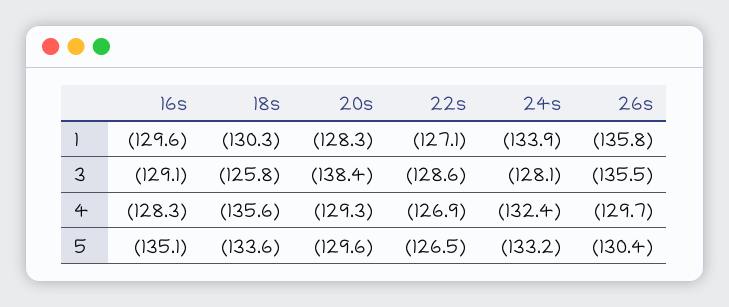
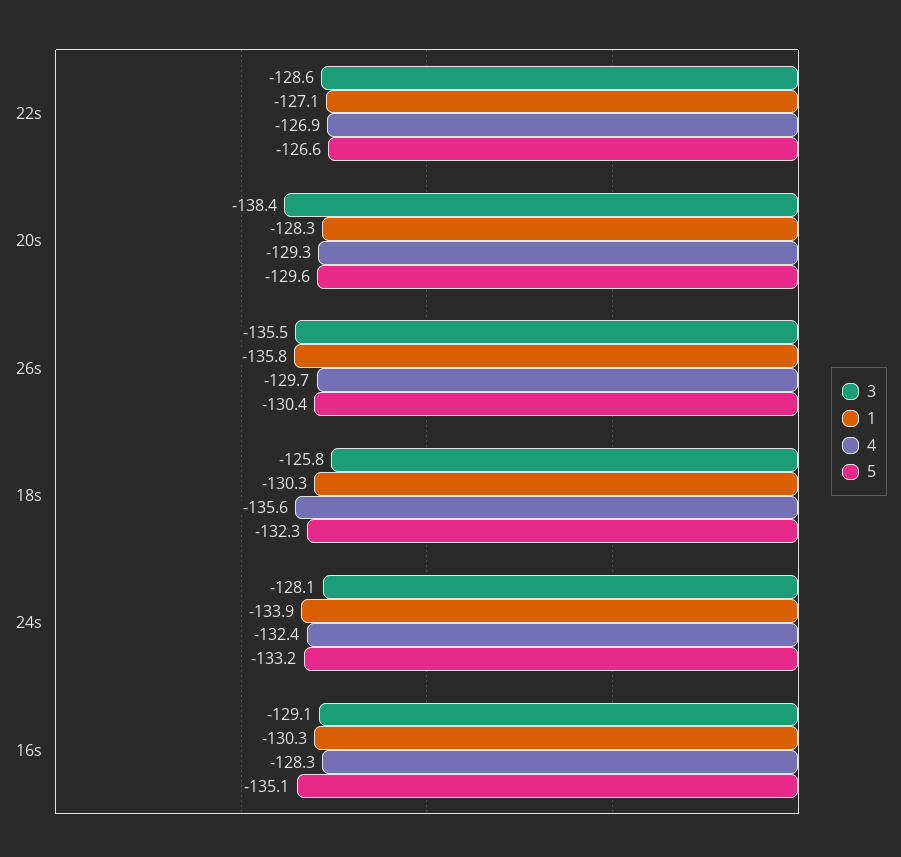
  {
    "1": {
-     "16s": -129.6,
+     "16s": -130.3,
      "18s": -130.3,
      "20s": -128.3,
      "22s": -127.1,
      "24s": -133.9,
      "26s": -135.8
    },
    "3": {
      "16s": -129.1,
      "18s": -125.8,
      "20s": -138.4,
      "22s": -128.6,
      "24s": -128.1,
      "26s": -135.5
    },
    "4": {
      "16s": -128.3,
      "18s": -135.6,
      "20s": -129.3,
      "22s": -126.9,
      "24s": -132.4,
      "26s": -129.7
    },
    "5": {
      "16s": -135.1,
-     "18s": -133.6,
+     "18s": -132.3,
      "20s": -129.6,
-     "22s": -126.5,
+     "22s": -126.6,
      "24s": -133.2,
      "26s": -130.4
    }
  }

